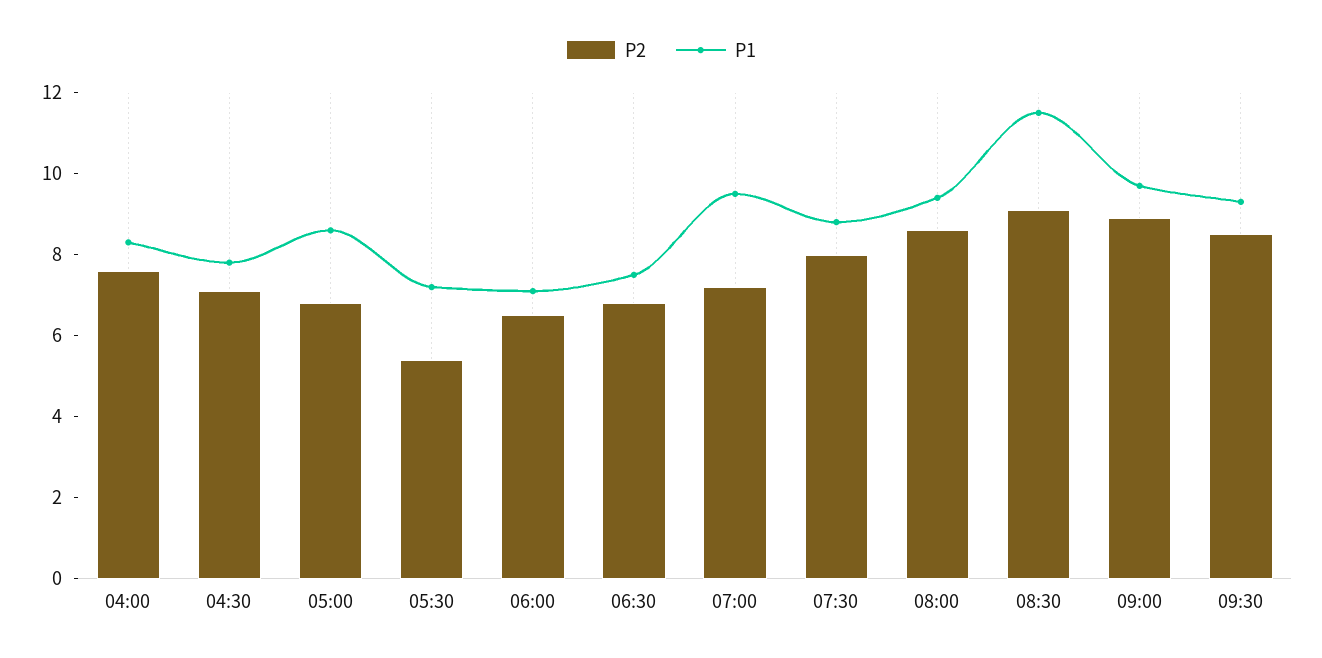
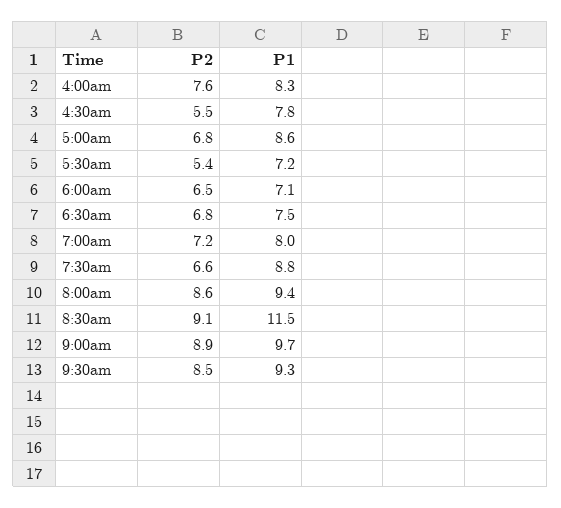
  {
    "P2": {
      "04:00": 7.6,
-     "04:30": 7,
+     "04:30": 5.5,
      "05:00": 6.8,
      "05:30": 5.4,
      "06:00": 6.5,
      "06:30": 6.8,
      "07:00": 7.2,
-     "07:30": 8,
+     "07:30": 6.6,
      "08:00": 8.6,
      "08:30": 9.1,
      "09:00": 8.9,
      "09:30": 8.5
    },
    "P1": {
      "04:00": 8.3,
      "04:30": 7.8,
      "05:00": 8.6,
      "05:30": 7.2,
      "06:00": 7.1,
      "06:30": 7.5,
-     "07:00": 9.5,
+     "07:00": 8,
      "07:30": 8.8,
      "08:00": 9.4,
      "08:30": 11.5,
      "09:00": 9.7,
      "09:30": 9.3
    }
  }

